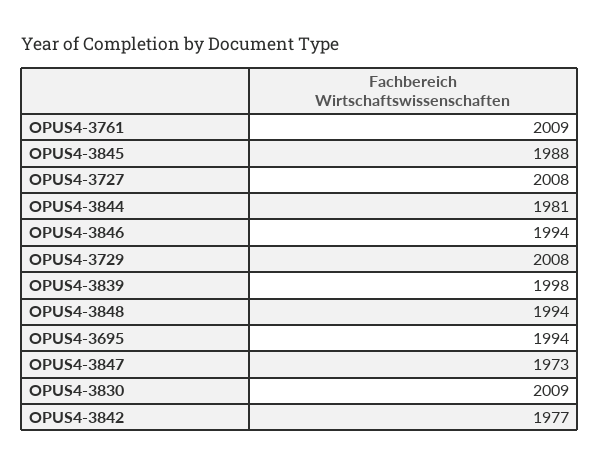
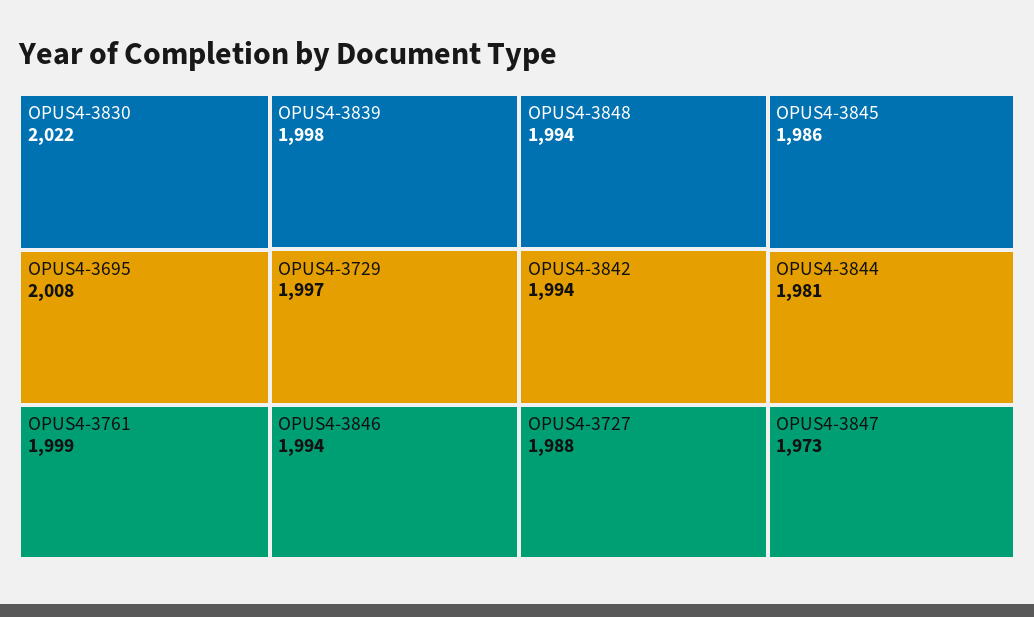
  {
-   "OPUS4-3761": 2009,
+   "OPUS4-3761": 1999,
-   "OPUS4-3845": 1988,
+   "OPUS4-3845": 1986,
-   "OPUS4-3727": 2008,
+   "OPUS4-3727": 1988,
    "OPUS4-3844": 1981,
    "OPUS4-3846": 1994,
-   "OPUS4-3729": 2008,
+   "OPUS4-3729": 1997,
    "OPUS4-3839": 1998,
    "OPUS4-3848": 1994,
-   "OPUS4-3695": 1994,
+   "OPUS4-3695": 2008,
    "OPUS4-3847": 1973,
-   "OPUS4-3830": 2009,
+   "OPUS4-3830": 2022,
-   "OPUS4-3842": 1977
+   "OPUS4-3842": 1994
  }

